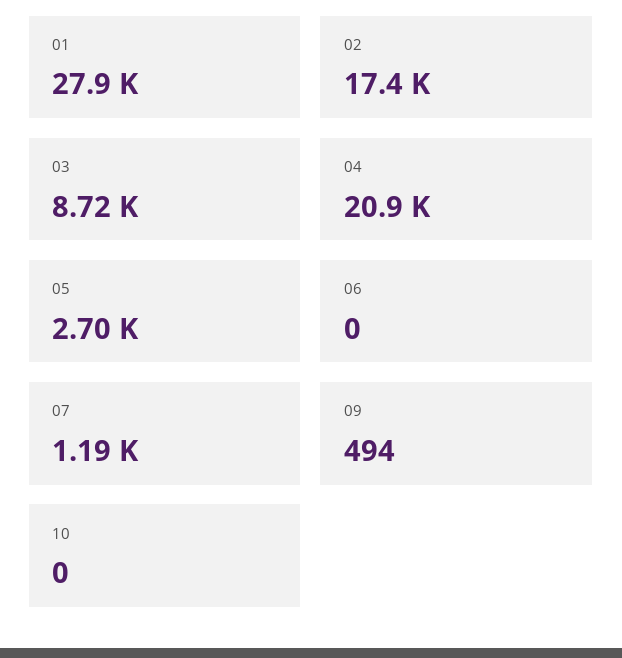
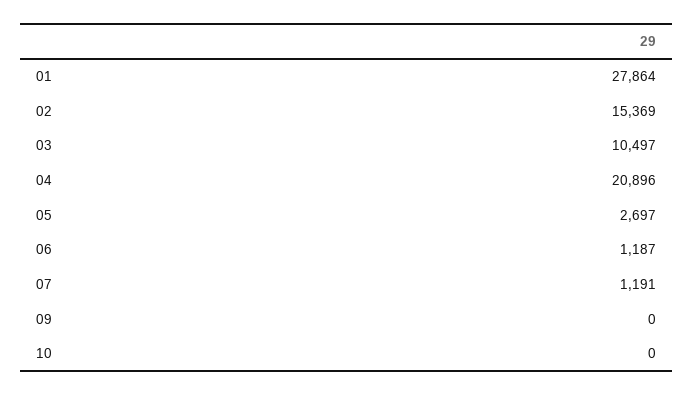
  {
    "01": 27864,
-   "02": 17400,
+   "02": 15369,
-   "03": 8720,
+   "03": 10497,
    "04": 20896,
    "05": 2697,
-   "06": 0,
+   "06": 1187,
    "07": 1191,
-   "09": 494,
+   "09": 0,
    "10": 0
  }

